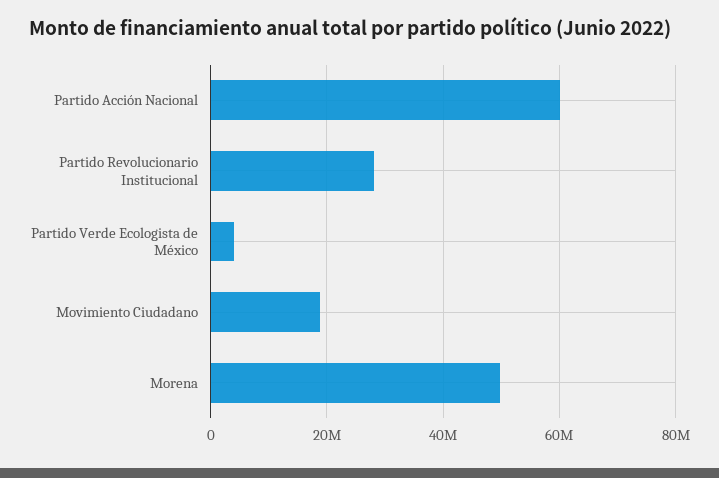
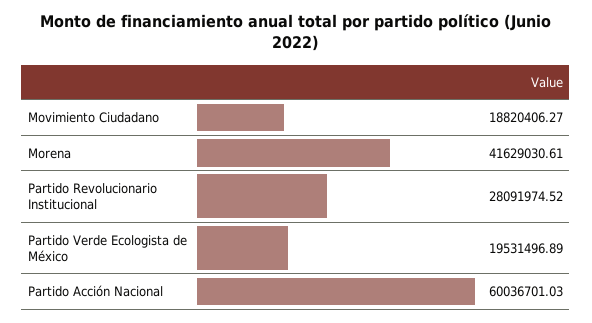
  {
    "Partido Acción Nacional": 60036701.03,
    "Partido Revolucionario Institucional": 28091974.52,
-   "Partido Verde Ecologista de México": 4000000,
+   "Partido Verde Ecologista de México": 19531496.89,
    "Movimiento Ciudadano": 18820406.27,
-   "Morena": 50000000
+   "Morena": 41629030.61
  }

